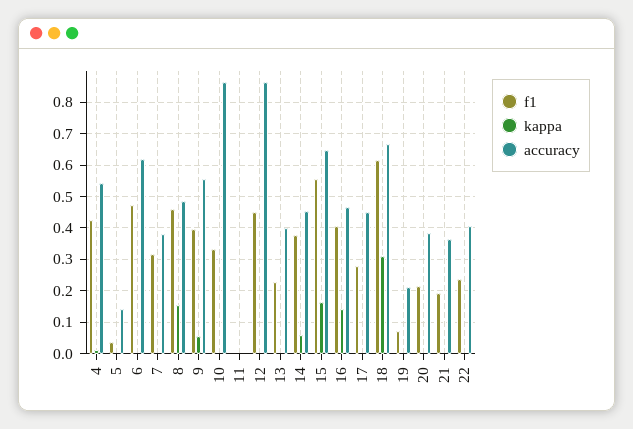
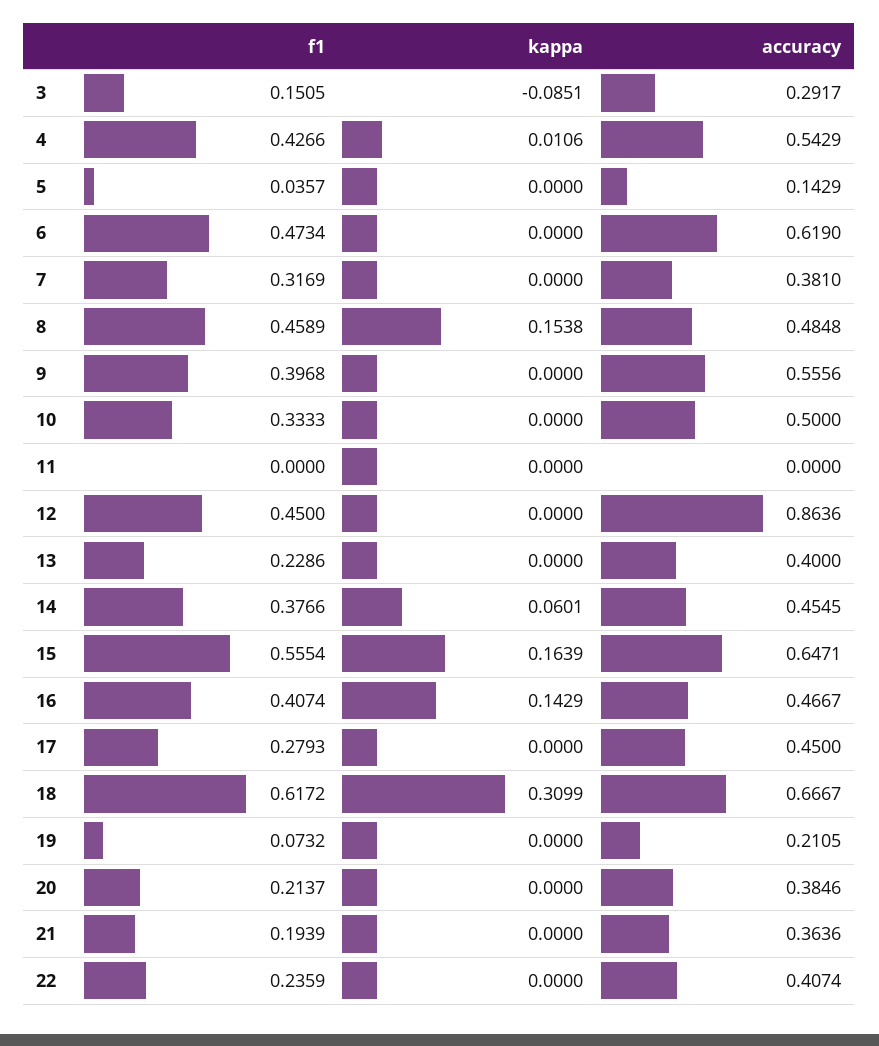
  {
    "f1": {
      "4": 0.4266,
      "5": 0.0357,
      "6": 0.4734,
      "7": 0.3169,
      "8": 0.4589,
      "9": 0.3968,
      "10": 0.3333,
      "11": 0,
      "12": 0.45,
      "13": 0.2286,
      "14": 0.3766,
      "15": 0.5554,
      "16": 0.4074,
      "17": 0.2793,
      "18": 0.6172,
      "19": 0.0732,
      "20": 0.2137,
      "21": 0.1939,
-     "22": 0.2359
+     "22": 0.2359,
+     "3": 0.1505
    },
    "kappa": {
      "4": 0.0106,
      "5": 0,
      "6": 0,
      "7": 0,
      "8": 0.1538,
-     "9": 0.06,
+     "9": 0,
      "10": 0,
      "11": 0,
      "12": 0,
      "13": 0,
      "14": 0.0601,
      "15": 0.1639,
      "16": 0.1429,
      "17": 0,
      "18": 0.3099,
      "19": 0,
      "20": 0,
      "21": 0,
-     "22": 0
+     "22": 0,
+     "3": -0.0851
    },
    "accuracy": {
      "4": 0.5429,
      "5": 0.1429,
      "6": 0.619,
      "7": 0.381,
      "8": 0.4848,
      "9": 0.5556,
-     "10": 0.86,
+     "10": 0.5,
      "11": 0,
      "12": 0.8636,
      "13": 0.4,
      "14": 0.4545,
      "15": 0.6471,
      "16": 0.4667,
      "17": 0.45,
      "18": 0.6667,
      "19": 0.2105,
      "20": 0.3846,
      "21": 0.3636,
-     "22": 0.4074
+     "22": 0.4074,
+     "3": 0.2917
    }
  }

